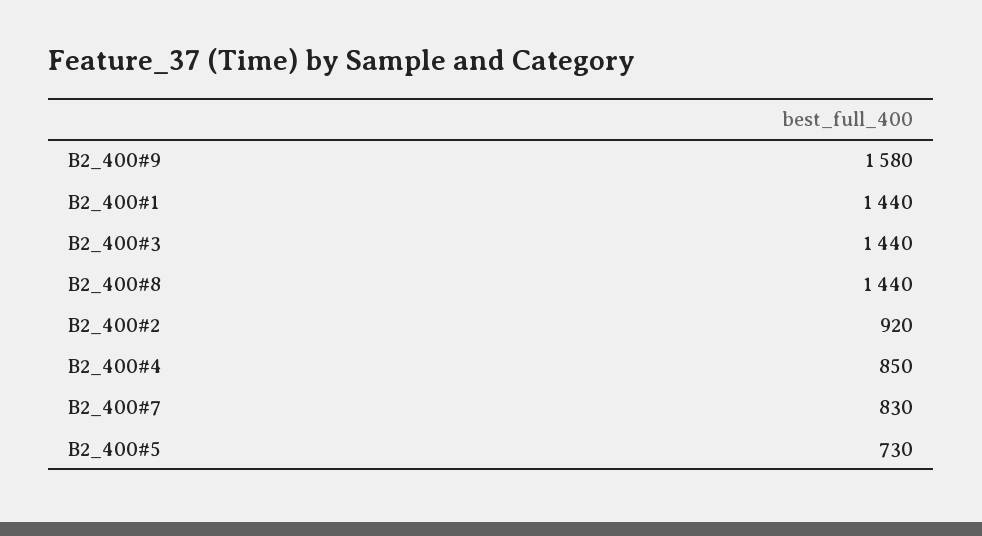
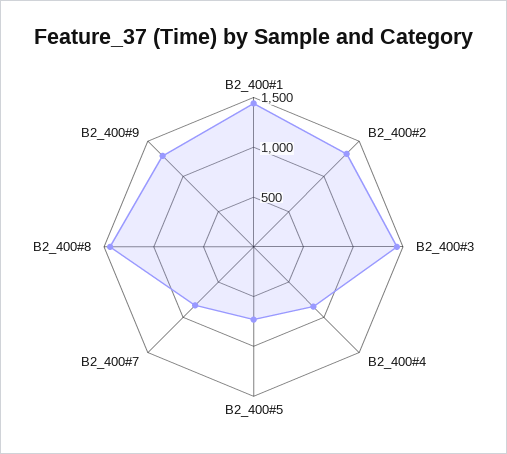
  {
-   "B2_400#9": 1580,
+   "B2_400#9": 1300,
    "B2_400#1": 1440,
    "B2_400#3": 1440,
    "B2_400#8": 1440,
-   "B2_400#2": 920,
+   "B2_400#2": 1300,
    "B2_400#4": 850,
    "B2_400#7": 830,
    "B2_400#5": 730
  }

